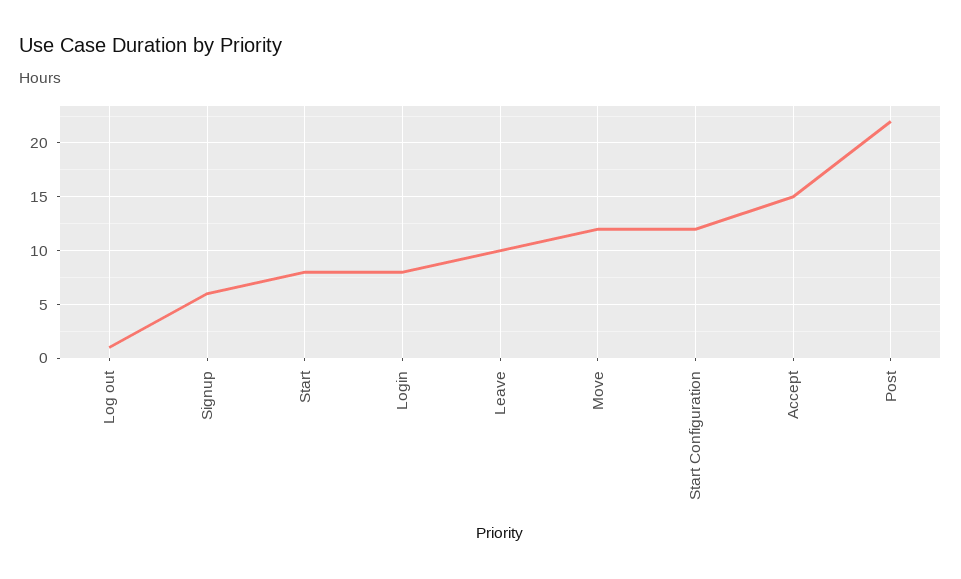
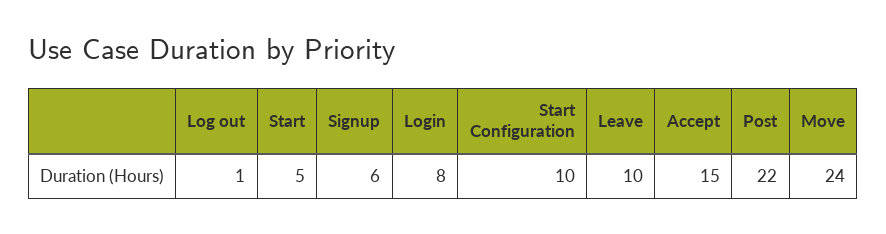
  {
    "Log out": 1,
    "Signup": 6,
-   "Start": 8,
+   "Start": 5,
    "Login": 8,
    "Leave": 10,
-   "Move": 12,
+   "Move": 24,
-   "Start Configuration": 12,
+   "Start Configuration": 10,
    "Accept": 15,
    "Post": 22
  }

